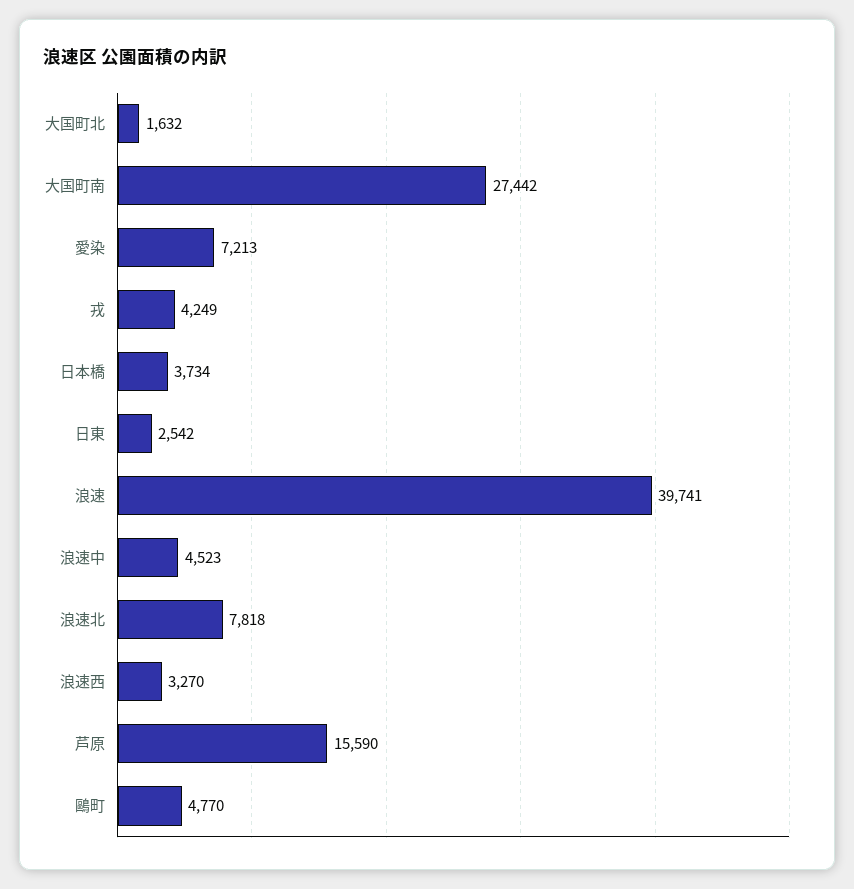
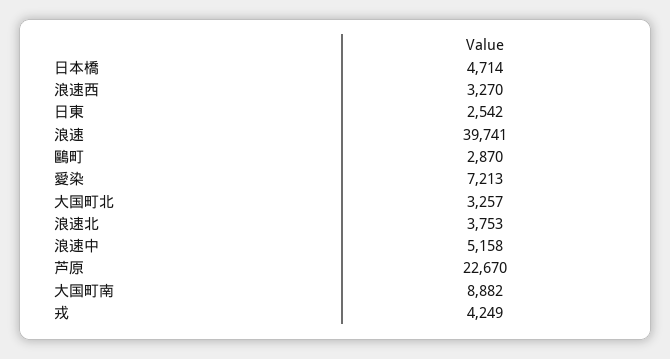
  {
-   "大国町北": 1632,
+   "大国町北": 3257,
-   "大国町南": 27442,
+   "大国町南": 8882,
    "愛染": 7213,
    "戎": 4249,
-   "日本橋": 3734,
+   "日本橋": 4714,
    "日東": 2542,
    "浪速": 39741,
-   "浪速中": 4523,
+   "浪速中": 5158,
-   "浪速北": 7818,
+   "浪速北": 3753,
    "浪速西": 3270,
-   "芦原": 15590,
+   "芦原": 22670,
-   "鷗町": 4770
+   "鷗町": 2870
  }

